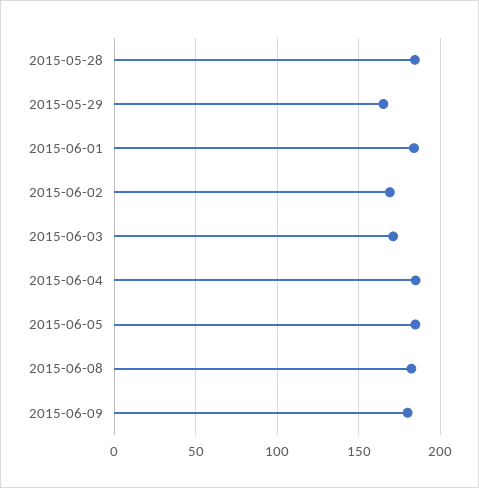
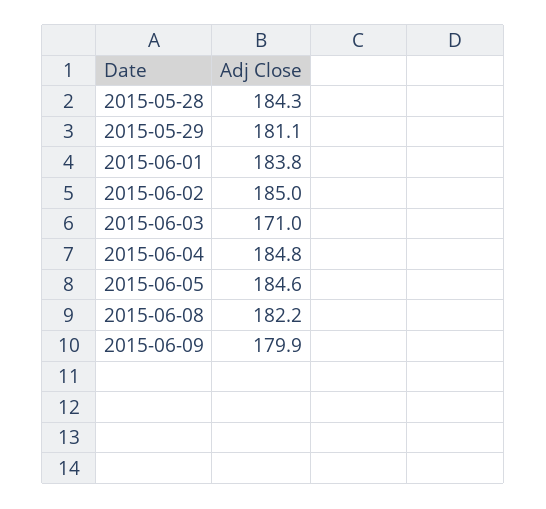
  {
    "2015-05-28": 184.3,
-   "2015-05-29": 165,
+   "2015-05-29": 181.1,
    "2015-06-01": 183.8,
-   "2015-06-02": 170,
+   "2015-06-02": 185,
    "2015-06-03": 171,
    "2015-06-04": 184.8,
    "2015-06-05": 184.6,
    "2015-06-08": 182.2,
    "2015-06-09": 179.9
  }

